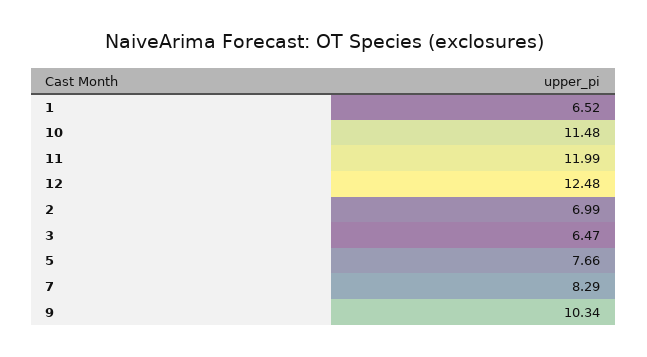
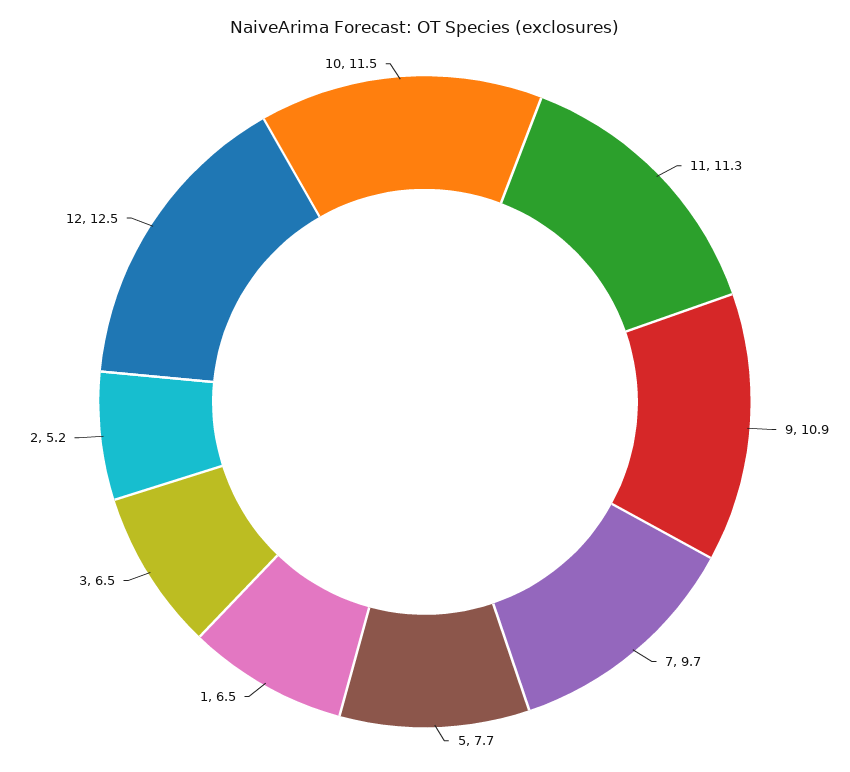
  {
    "1": 6.52,
    "10": 11.48,
-   "11": 11.99,
+   "11": 11.3,
    "12": 12.48,
-   "2": 6.99,
+   "2": 5.2,
    "3": 6.47,
    "5": 7.66,
-   "7": 8.29,
+   "7": 9.7,
-   "9": 10.34
+   "9": 10.9
  }

